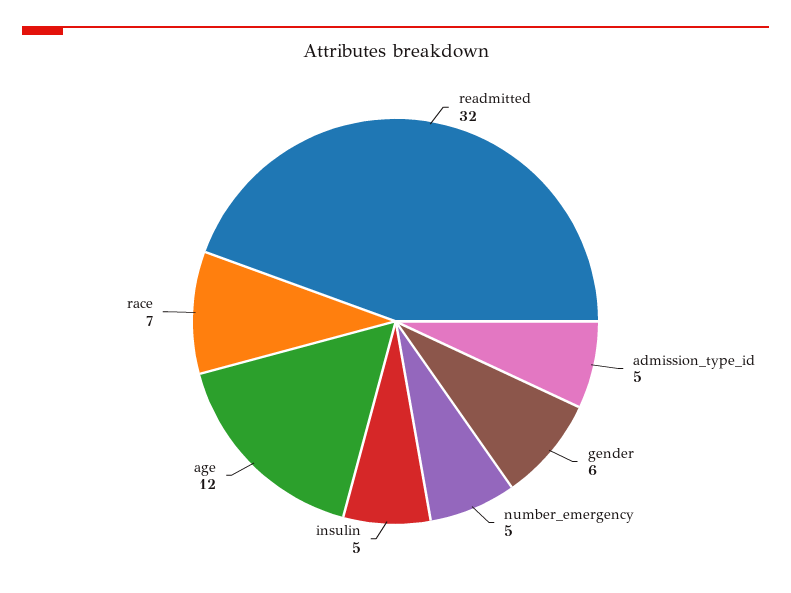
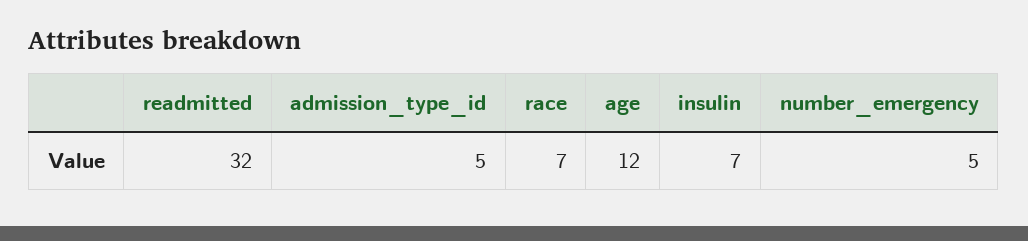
  {
    "readmitted": 32,
    "admission_type_id": 5,
-   "gender": 6,
    "number_emergency": 5,
-   "insulin": 5,
+   "insulin": 7,
    "age": 12,
    "race": 7
  }

